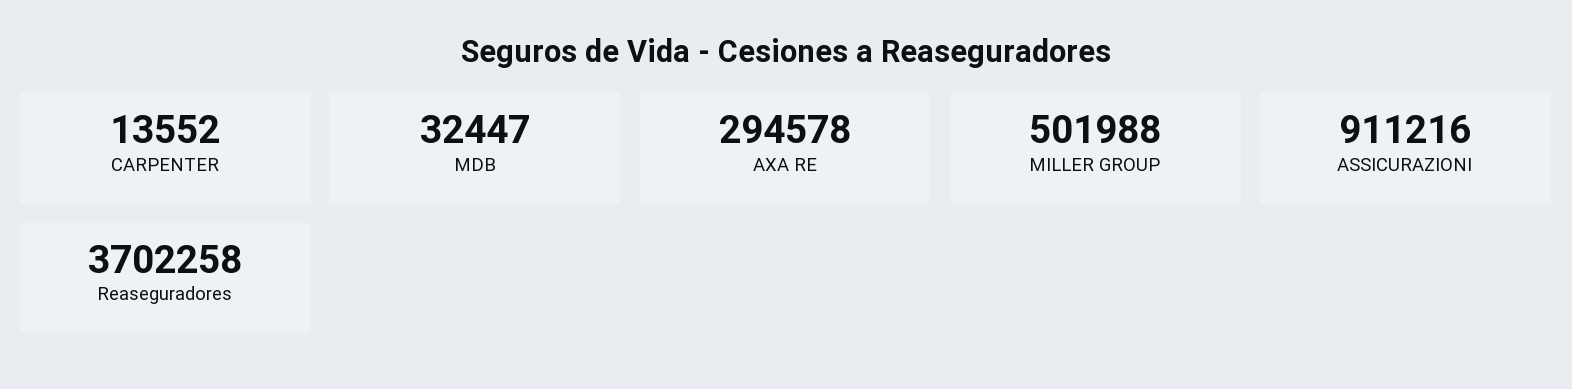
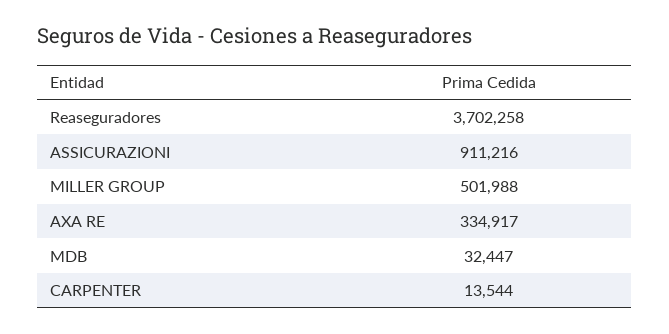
  {
-   "CARPENTER": 13552,
+   "CARPENTER": 13544,
    "MDB": 32447,
-   "AXA RE": 294578,
+   "AXA RE": 334917,
    "MILLER GROUP": 501988,
    "ASSICURAZIONI": 911216,
    "Reaseguradores": 3702258
  }

